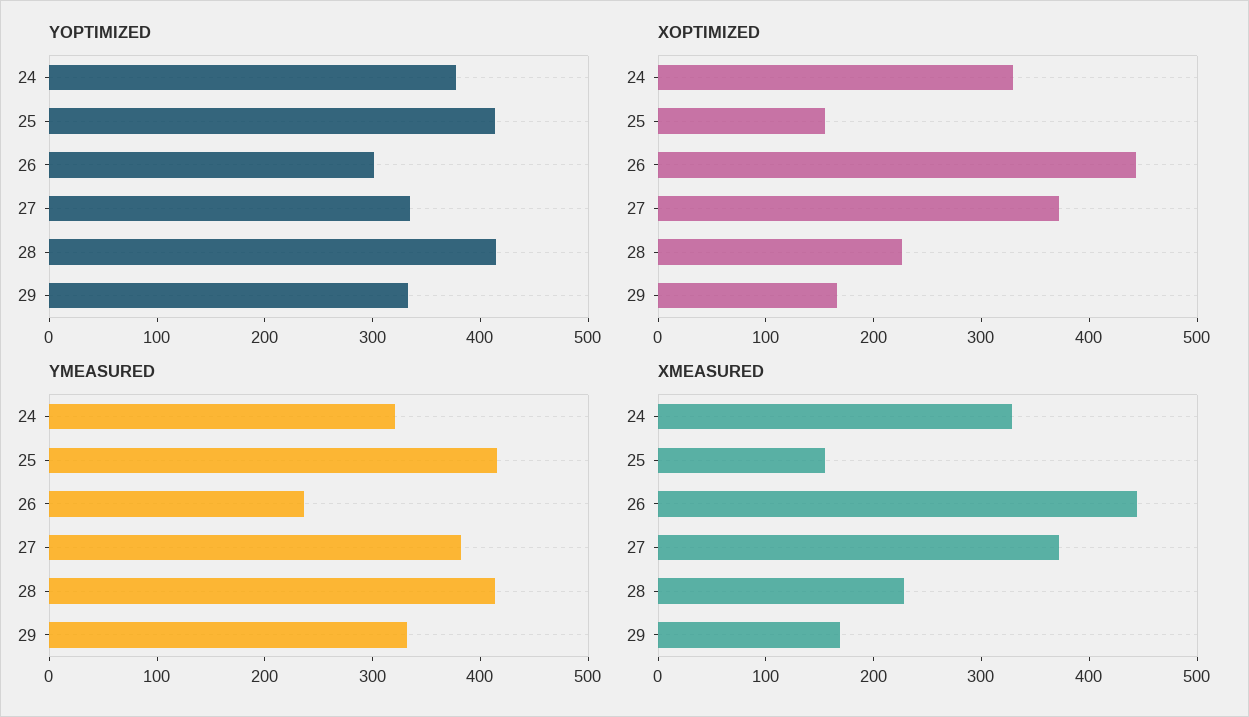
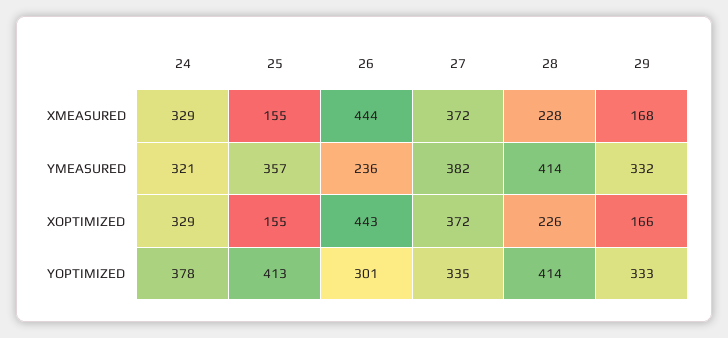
  {
    "YOPTIMIZED": {
      "24": 378,
      "25": 413,
      "26": 301,
      "27": 335,
      "28": 414,
      "29": 333
    },
    "XOPTIMIZED": {
      "24": 329,
      "25": 155,
      "26": 443,
      "27": 372,
      "28": 226,
      "29": 166
    },
    "YMEASURED": {
      "24": 321,
-     "25": 420,
+     "25": 357,
      "26": 236,
      "27": 382,
      "28": 414,
      "29": 332
    },
    "XMEASURED": {
      "24": 329,
      "25": 155,
      "26": 444,
      "27": 372,
      "28": 228,
      "29": 168
    }
  }

